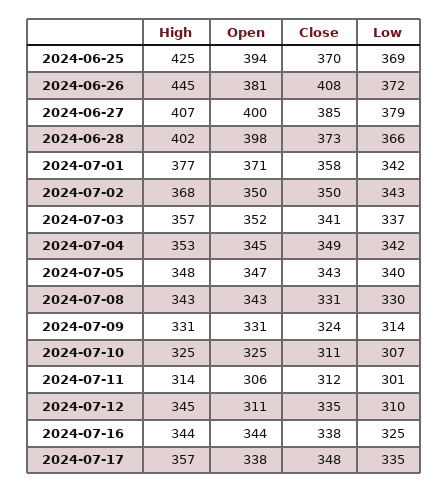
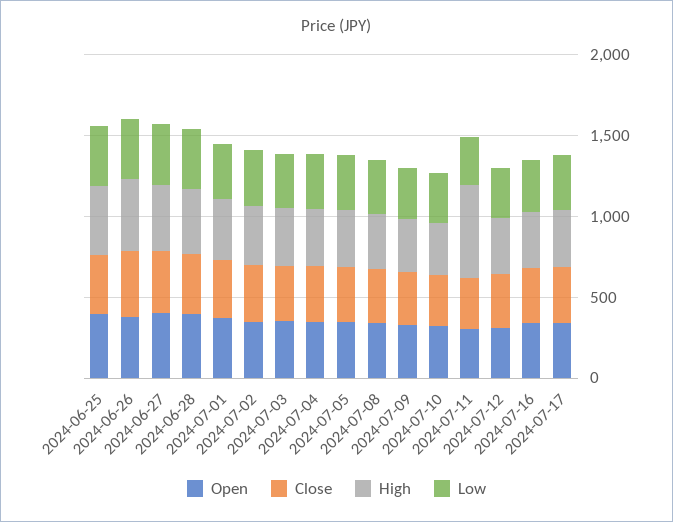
  {
    "High": {
      "2024-06-25": 425,
      "2024-06-26": 445,
      "2024-06-27": 407,
      "2024-06-28": 402,
      "2024-07-01": 377,
      "2024-07-02": 368,
      "2024-07-03": 357,
      "2024-07-04": 353,
      "2024-07-05": 348,
      "2024-07-08": 343,
      "2024-07-09": 331,
      "2024-07-10": 325,
-     "2024-07-11": 314,
+     "2024-07-11": 600,
      "2024-07-12": 345,
      "2024-07-16": 344,
      "2024-07-17": 357
    },
    "Open": {
      "2024-06-25": 394,
      "2024-06-26": 381,
      "2024-06-27": 400,
      "2024-06-28": 398,
      "2024-07-01": 371,
      "2024-07-02": 350,
      "2024-07-03": 352,
      "2024-07-04": 345,
      "2024-07-05": 347,
      "2024-07-08": 343,
      "2024-07-09": 331,
      "2024-07-10": 325,
      "2024-07-11": 306,
      "2024-07-12": 311,
      "2024-07-16": 344,
      "2024-07-17": 338
    },
    "Close": {
      "2024-06-25": 370,
      "2024-06-26": 408,
      "2024-06-27": 385,
      "2024-06-28": 373,
      "2024-07-01": 358,
      "2024-07-02": 350,
      "2024-07-03": 341,
      "2024-07-04": 349,
      "2024-07-05": 343,
      "2024-07-08": 331,
      "2024-07-09": 324,
      "2024-07-10": 311,
      "2024-07-11": 312,
      "2024-07-12": 335,
      "2024-07-16": 338,
      "2024-07-17": 348
    },
    "Low": {
      "2024-06-25": 369,
      "2024-06-26": 372,
      "2024-06-27": 379,
      "2024-06-28": 366,
      "2024-07-01": 342,
      "2024-07-02": 343,
      "2024-07-03": 337,
      "2024-07-04": 342,
      "2024-07-05": 340,
      "2024-07-08": 330,
      "2024-07-09": 314,
      "2024-07-10": 307,
      "2024-07-11": 301,
      "2024-07-12": 310,
      "2024-07-16": 325,
      "2024-07-17": 335
    }
  }

